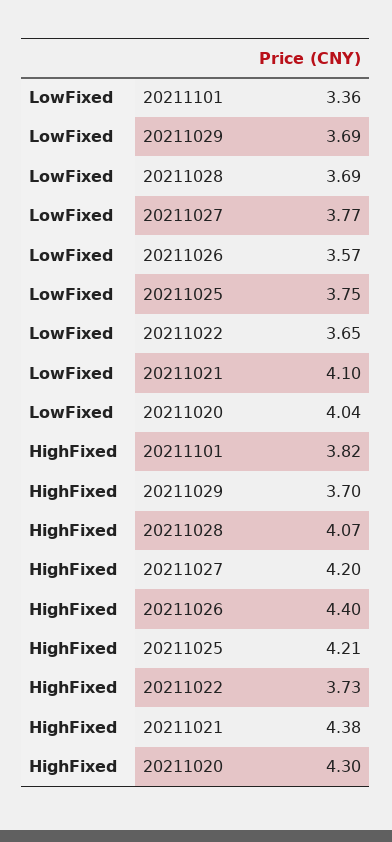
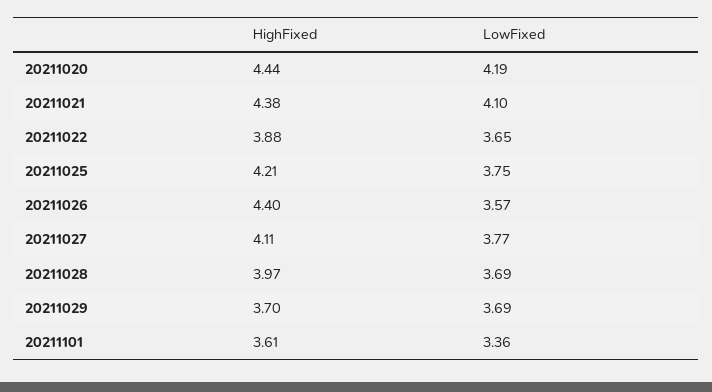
  {
    "LowFixed": {
      "20211101": 3.36,
      "20211029": 3.69,
      "20211028": 3.69,
      "20211027": 3.77,
      "20211026": 3.57,
      "20211025": 3.75,
      "20211022": 3.65,
      "20211021": 4.1,
-     "20211020": 4.04
+     "20211020": 4.19
    },
    "HighFixed": {
-     "20211101": 3.82,
+     "20211101": 3.61,
      "20211029": 3.7,
-     "20211028": 4.07,
+     "20211028": 3.97,
-     "20211027": 4.2,
+     "20211027": 4.11,
      "20211026": 4.4,
      "20211025": 4.21,
-     "20211022": 3.73,
+     "20211022": 3.88,
      "20211021": 4.38,
-     "20211020": 4.3
+     "20211020": 4.44
    }
  }

